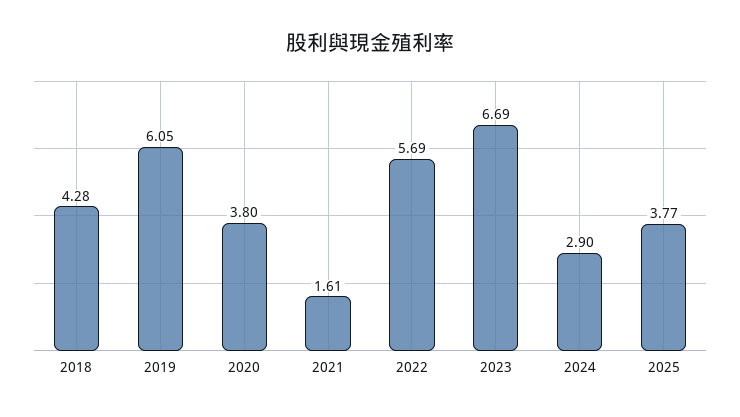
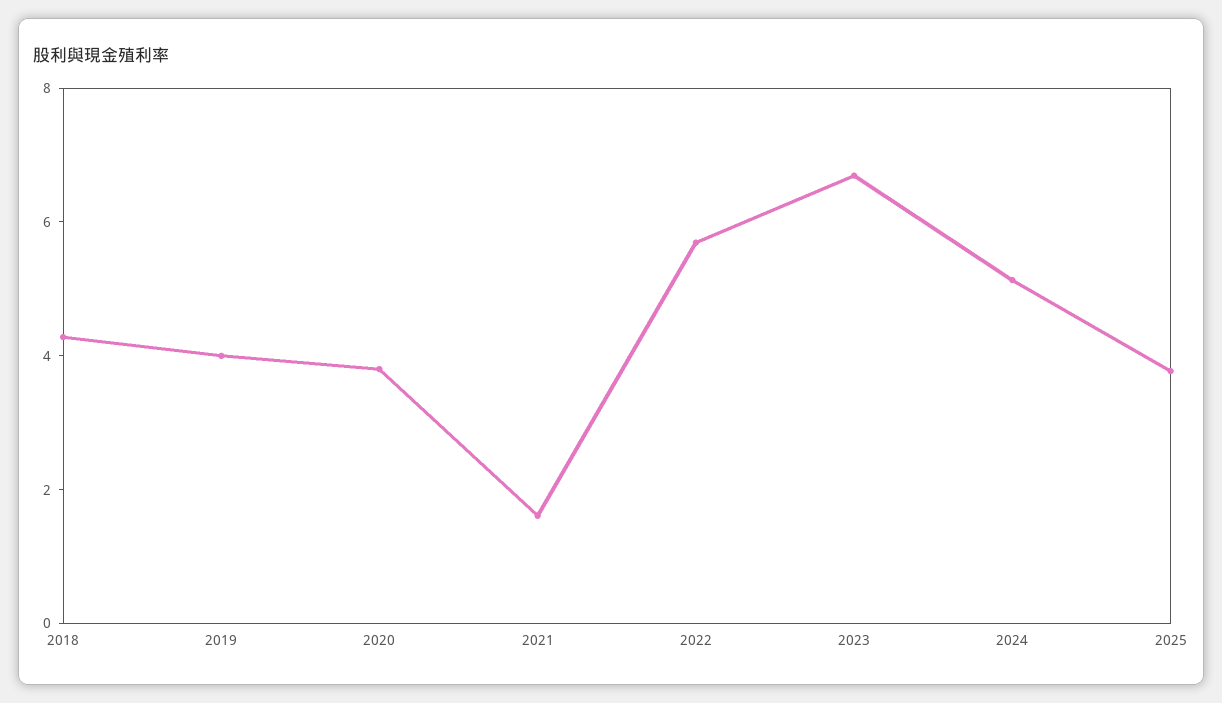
  {
    "2018": 4.28,
-   "2019": 6.05,
+   "2019": 4,
    "2020": 3.8,
    "2021": 1.61,
    "2022": 5.69,
    "2023": 6.69,
-   "2024": 2.9,
+   "2024": 5,
    "2025": 3.77
  }

